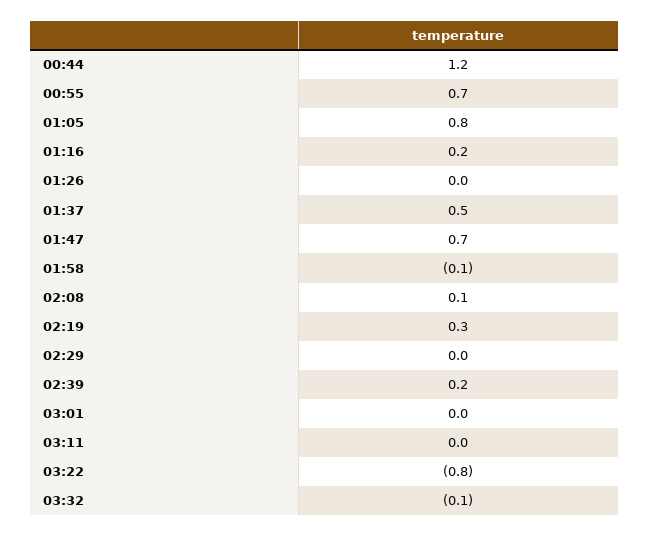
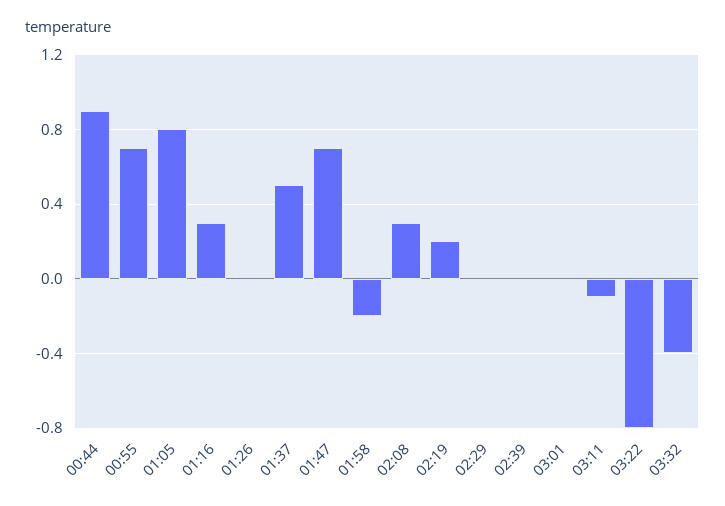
  {
-   "00:44": 1.2,
+   "00:44": 0.9,
    "00:55": 0.7,
    "01:05": 0.8,
-   "01:16": 0.2,
+   "01:16": 0.3,
    "01:26": 0,
    "01:37": 0.5,
    "01:47": 0.7,
-   "01:58": -0.1,
+   "01:58": -0.2,
-   "02:08": 0.1,
+   "02:08": 0.3,
-   "02:19": 0.3,
+   "02:19": 0.2,
    "02:29": 0,
-   "02:39": 0.2,
+   "02:39": 0,
    "03:01": 0,
-   "03:11": 0,
+   "03:11": -0.1,
    "03:22": -0.8,
-   "03:32": -0.1
+   "03:32": -0.4
  }

